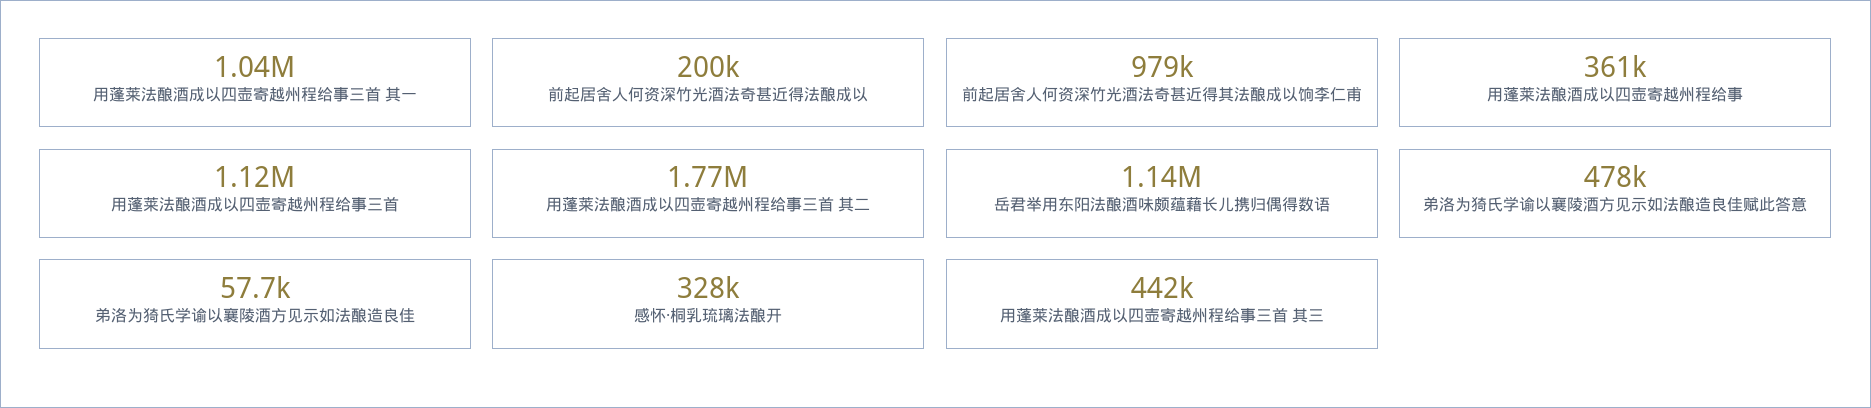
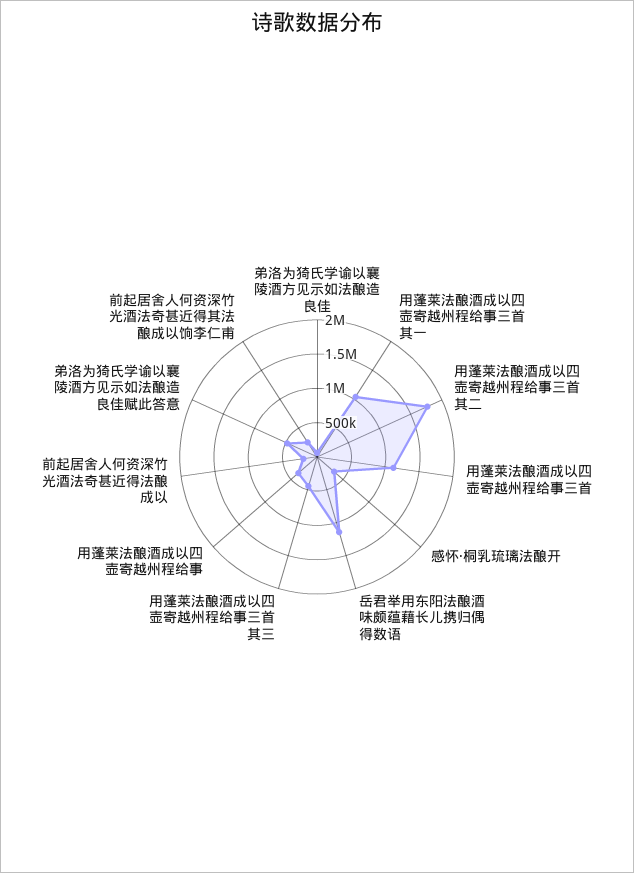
  {
    "用蓬莱法酿酒成以四壶寄越州程给事三首 其一": 1040000,
    "前起居舍人何资深竹光酒法奇甚近得法酿成以": 200000,
-   "前起居舍人何资深竹光酒法奇甚近得其法酿成以饷李仁甫": 979000,
+   "前起居舍人何资深竹光酒法奇甚近得其法酿成以饷李仁甫": 250000,
    "用蓬莱法酿酒成以四壶寄越州程给事": 361000,
    "用蓬莱法酿酒成以四壶寄越州程给事三首": 1120000,
    "用蓬莱法酿酒成以四壶寄越州程给事三首 其二": 1770000,
    "岳君举用东阳法酿酒味颇蕴藉长儿携归偶得数语": 1140000,
    "弟洛为猗氏学谕以襄陵酒方见示如法酿造良佳赋此答意": 478000,
    "弟洛为猗氏学谕以襄陵酒方见示如法酿造良佳": 57700,
    "感怀·桐乳琉璃法酿开": 328000,
    "用蓬莱法酿酒成以四壶寄越州程给事三首 其三": 442000
  }

